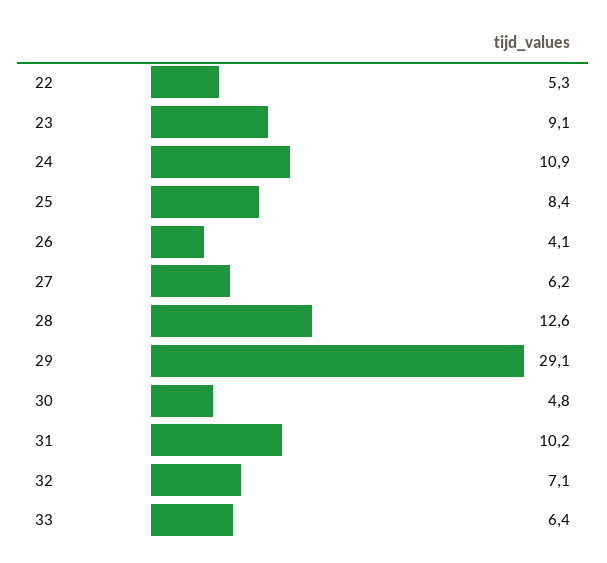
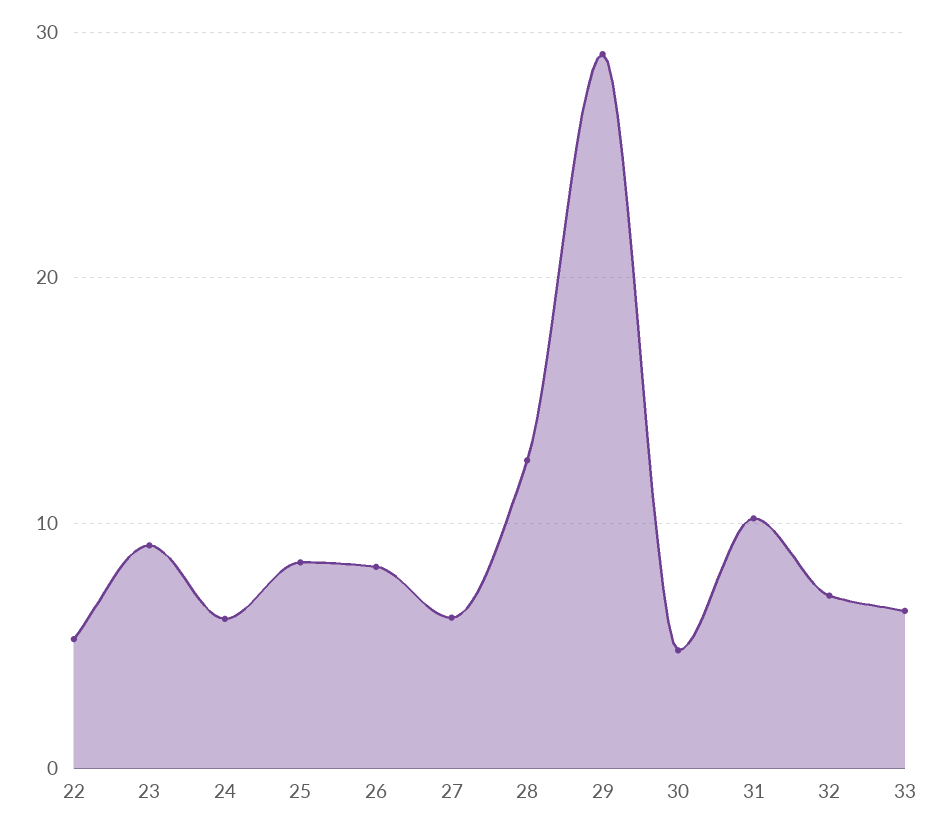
  {
    "22": 5.3,
    "23": 9.1,
-   "24": 10.9,
+   "24": 6,
    "25": 8.4,
-   "26": 4.1,
+   "26": 8,
    "27": 6.2,
    "28": 12.6,
    "29": 29.1,
    "30": 4.8,
    "31": 10.2,
    "32": 7.1,
    "33": 6.4
  }

